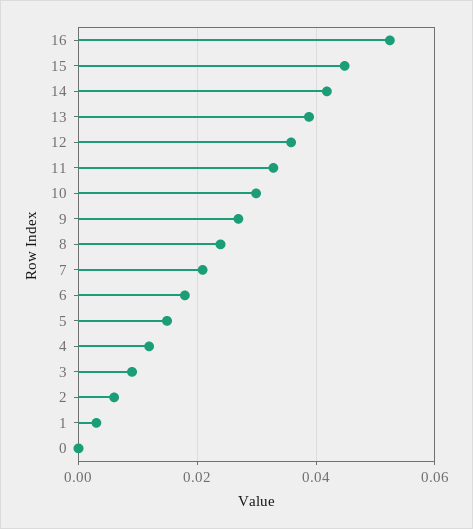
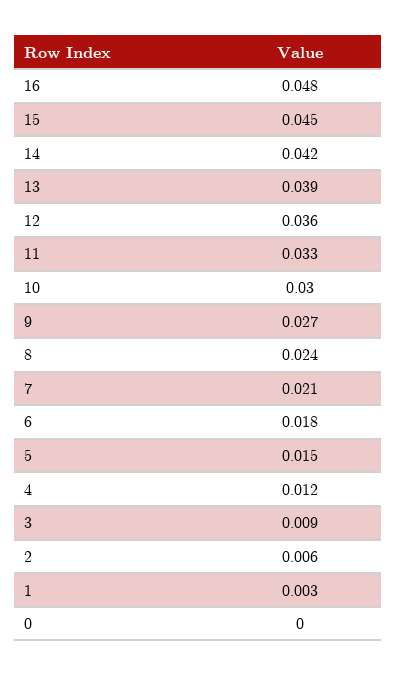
  {
-   "16": 0.052,
+   "16": 0.048,
    "15": 0.045,
    "14": 0.042,
    "13": 0.039,
    "12": 0.036,
    "11": 0.033,
    "10": 0.03,
    "9": 0.027,
    "8": 0.024,
    "7": 0.021,
    "6": 0.018,
    "5": 0.015,
    "4": 0.012,
    "3": 0.009,
    "2": 0.006,
    "1": 0.003,
    "0": 0
  }

